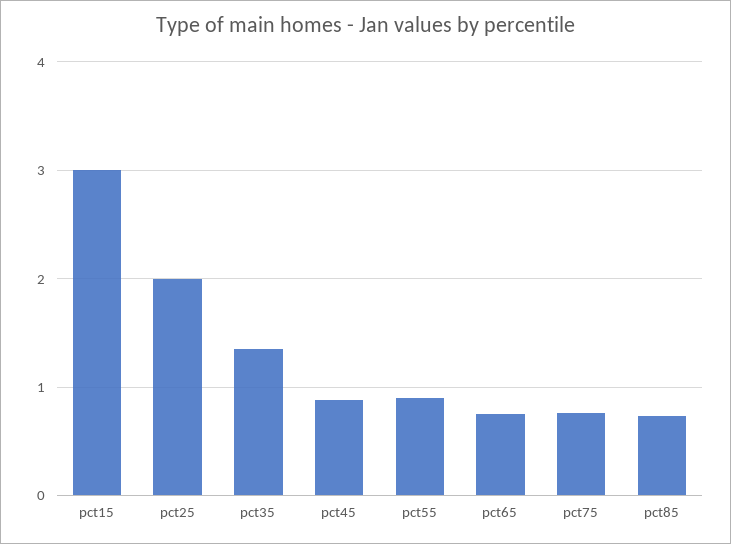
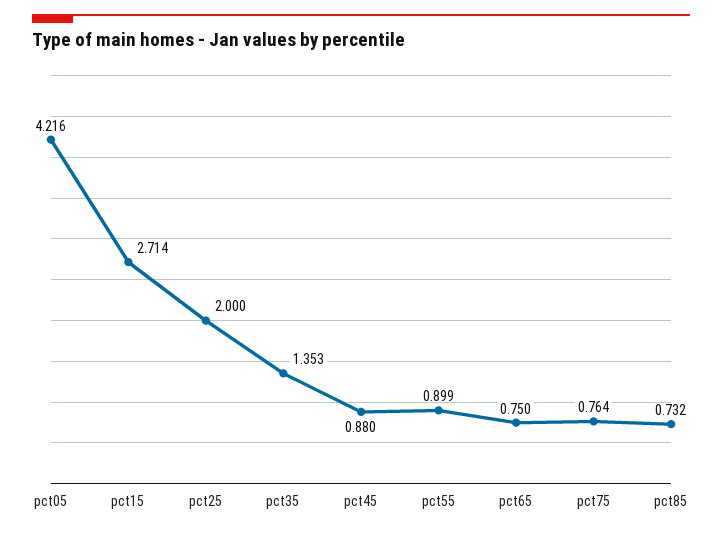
  {
-   "pct15": 3,
+   "pct15": 2.714,
    "pct25": 2,
    "pct35": 1.353,
    "pct45": 0.88,
    "pct55": 0.899,
    "pct65": 0.75,
    "pct75": 0.764,
-   "pct85": 0.732
+   "pct85": 0.732,
+   "pct05": 4.216
  }

